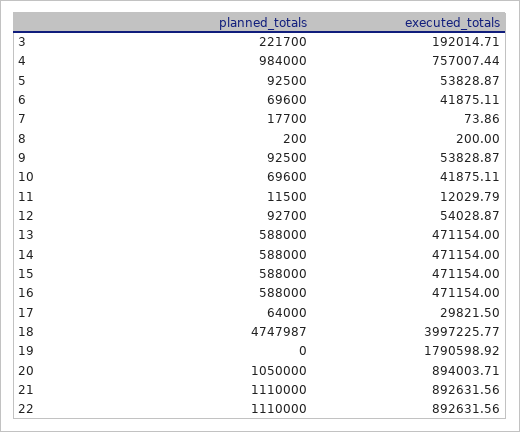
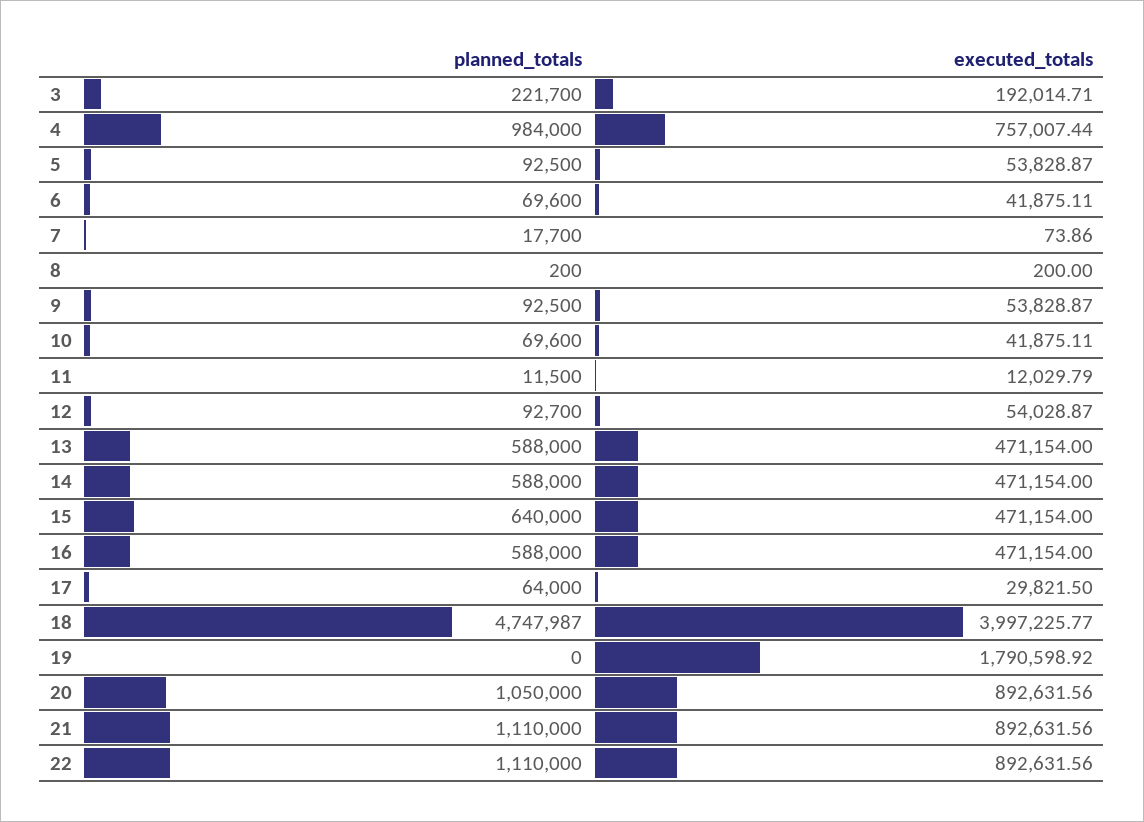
  {
    "planned_totals": {
      "3": 221700,
      "4": 984000,
      "5": 92500,
      "6": 69600,
      "7": 17700,
      "8": 200,
      "9": 92500,
      "10": 69600,
      "11": 11500,
      "12": 92700,
      "13": 588000,
      "14": 588000,
-     "15": 588000,
+     "15": 640000,
      "16": 588000,
      "17": 64000,
      "18": 4747987,
      "19": 0,
      "20": 1050000,
      "21": 1110000,
      "22": 1110000
    },
    "executed_totals": {
      "3": 192014.71,
      "4": 757007.44,
      "5": 53828.87,
      "6": 41875.11,
      "7": 73.86,
      "8": 200,
      "9": 53828.87,
      "10": 41875.11,
      "11": 12029.79,
      "12": 54028.87,
      "13": 471154,
      "14": 471154,
      "15": 471154,
      "16": 471154,
      "17": 29821.5,
      "18": 3997225.77,
      "19": 1790598.92,
-     "20": 894003.71,
+     "20": 892631.56,
      "21": 892631.56,
      "22": 892631.56
    }
  }

